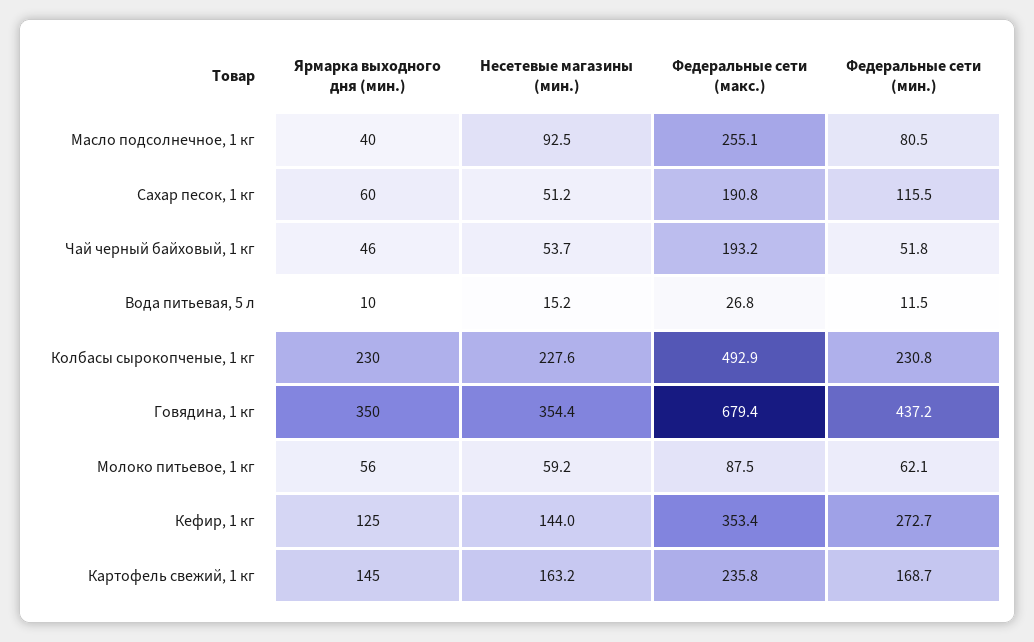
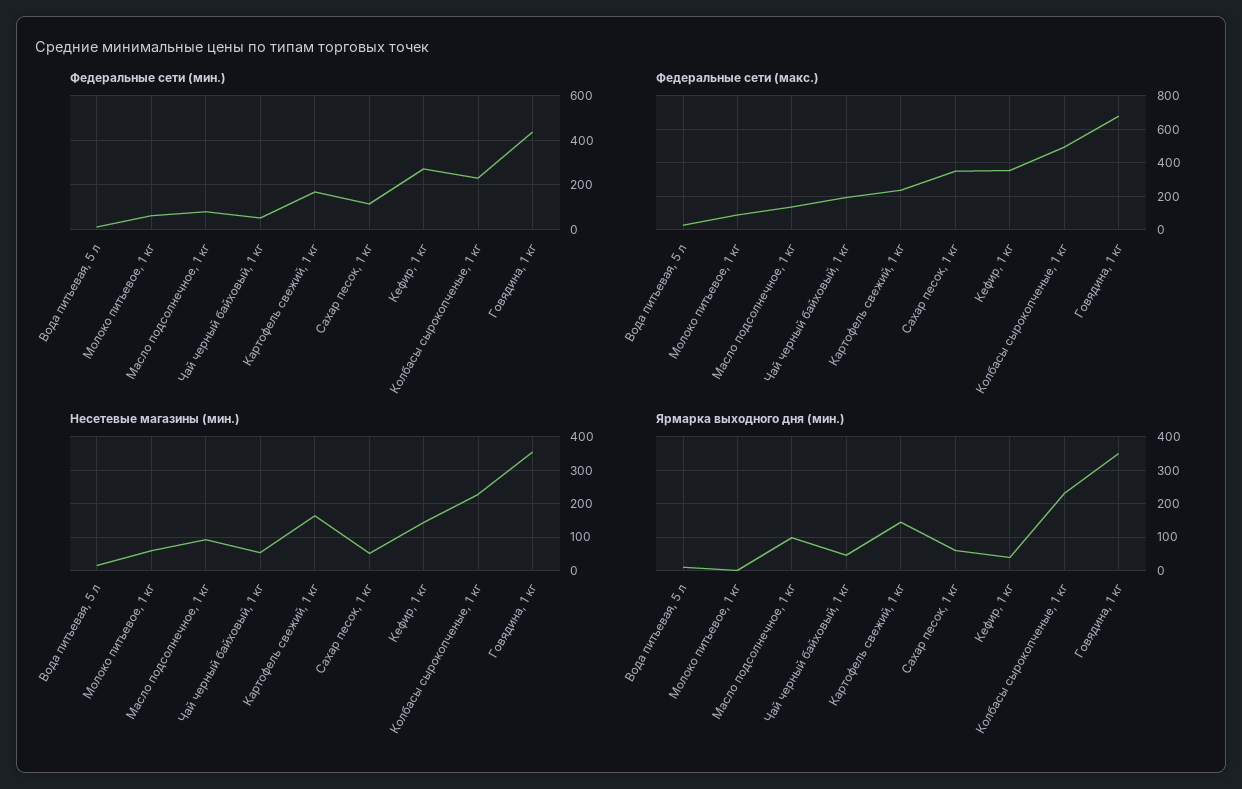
  {
    "Ярмарка выходного дня (мин.)": {
-     "Масло подсолнечное, 1 кг": 40,
+     "Масло подсолнечное, 1 кг": 100,
      "Сахар песок, 1 кг": 60,
      "Чай черный байховый, 1 кг": 46,
      "Вода питьевая, 5 л": 10,
      "Колбасы сырокопченые, 1 кг": 230,
      "Говядина, 1 кг": 350,
-     "Молоко питьевое, 1 кг": 56,
+     "Молоко питьевое, 1 кг": 0,
-     "Кефир, 1 кг": 125,
+     "Кефир, 1 кг": 40,
      "Картофель свежий, 1 кг": 145
    },
    "Несетевые магазины (мин.)": {
      "Масло подсолнечное, 1 кг": 92.5,
      "Сахар песок, 1 кг": 51.2,
      "Чай черный байховый, 1 кг": 53.7,
      "Вода питьевая, 5 л": 15.2,
      "Колбасы сырокопченые, 1 кг": 227.6,
      "Говядина, 1 кг": 354.4,
      "Молоко питьевое, 1 кг": 59.2,
      "Кефир, 1 кг": 144,
      "Картофель свежий, 1 кг": 163.2
    },
    "Федеральные сети (макс.)": {
-     "Масло подсолнечное, 1 кг": 255.1,
+     "Масло подсолнечное, 1 кг": 150,
-     "Сахар песок, 1 кг": 190.8,
+     "Сахар песок, 1 кг": 350,
      "Чай черный байховый, 1 кг": 193.2,
      "Вода питьевая, 5 л": 26.8,
      "Колбасы сырокопченые, 1 кг": 492.9,
      "Говядина, 1 кг": 679.4,
      "Молоко питьевое, 1 кг": 87.5,
      "Кефир, 1 кг": 353.4,
      "Картофель свежий, 1 кг": 235.8
    },
    "Федеральные сети (мин.)": {
      "Масло подсолнечное, 1 кг": 80.5,
      "Сахар песок, 1 кг": 115.5,
      "Чай черный байховый, 1 кг": 51.8,
      "Вода питьевая, 5 л": 11.5,
      "Колбасы сырокопченые, 1 кг": 230.8,
      "Говядина, 1 кг": 437.2,
      "Молоко питьевое, 1 кг": 62.1,
      "Кефир, 1 кг": 272.7,
      "Картофель свежий, 1 кг": 168.7
    }
  }

